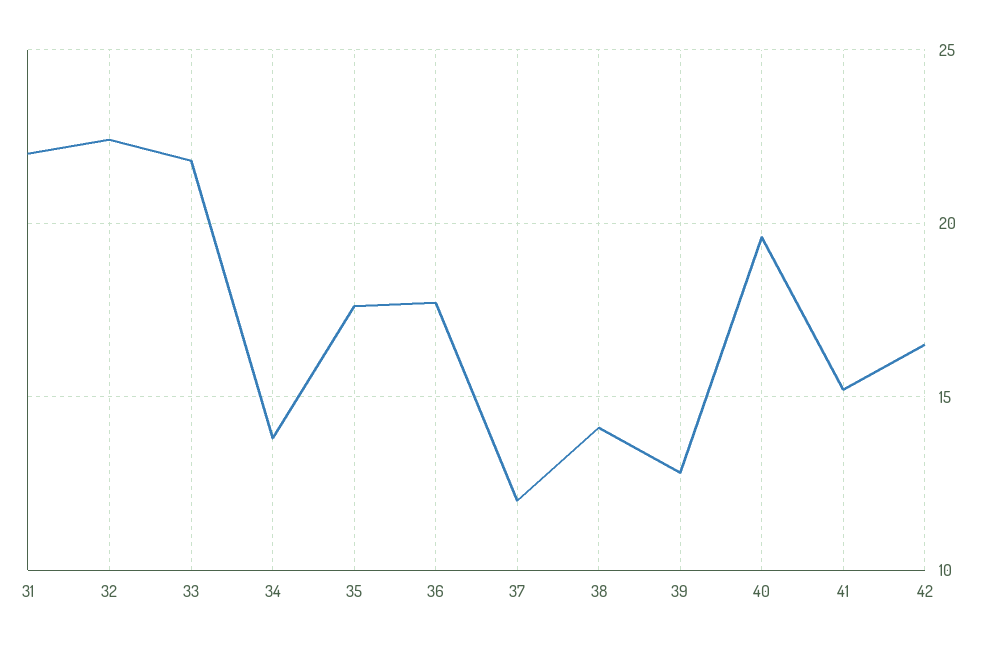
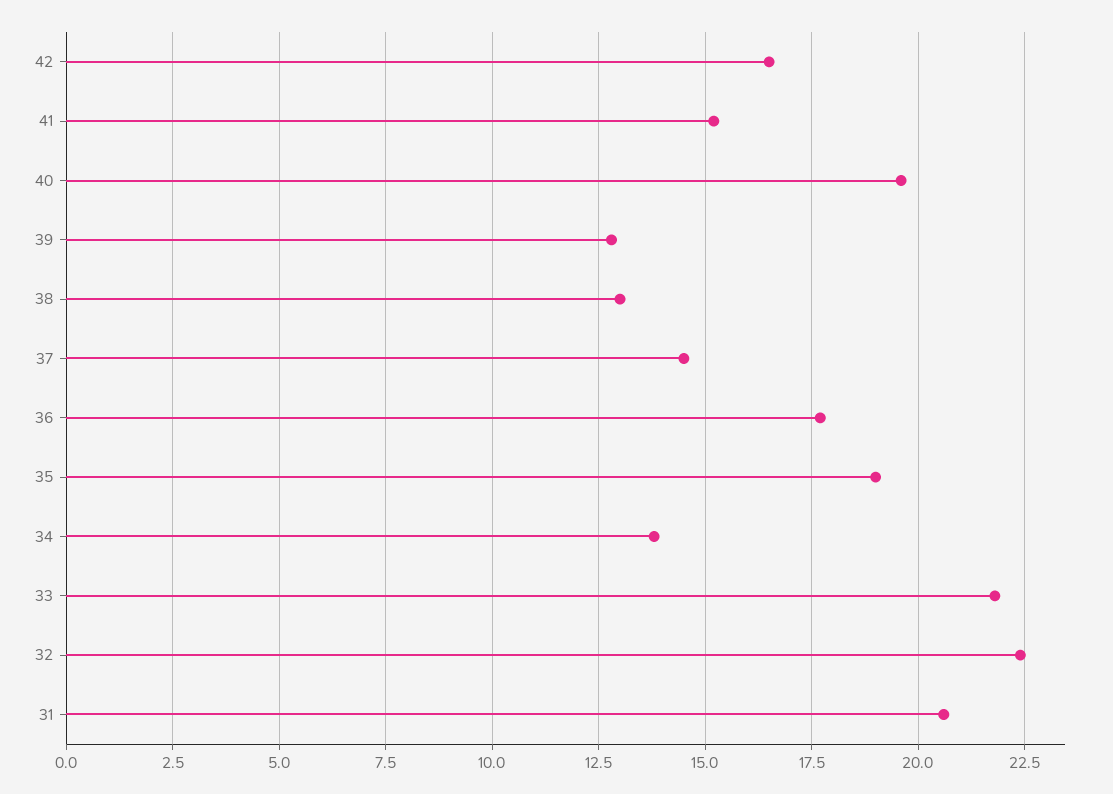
  {
-   "31": 22,
+   "31": 20.5,
    "32": 22.5,
    "33": 22,
    "34": 14,
-   "35": 17.5,
+   "35": 19,
    "36": 17.5,
-   "37": 12,
+   "37": 14.5,
-   "38": 14,
+   "38": 13,
    "39": 13,
    "40": 19.5,
    "41": 15,
    "42": 16.5
  }

